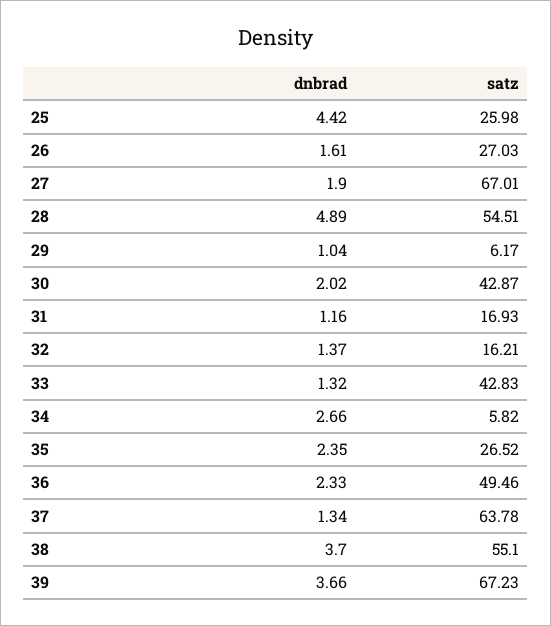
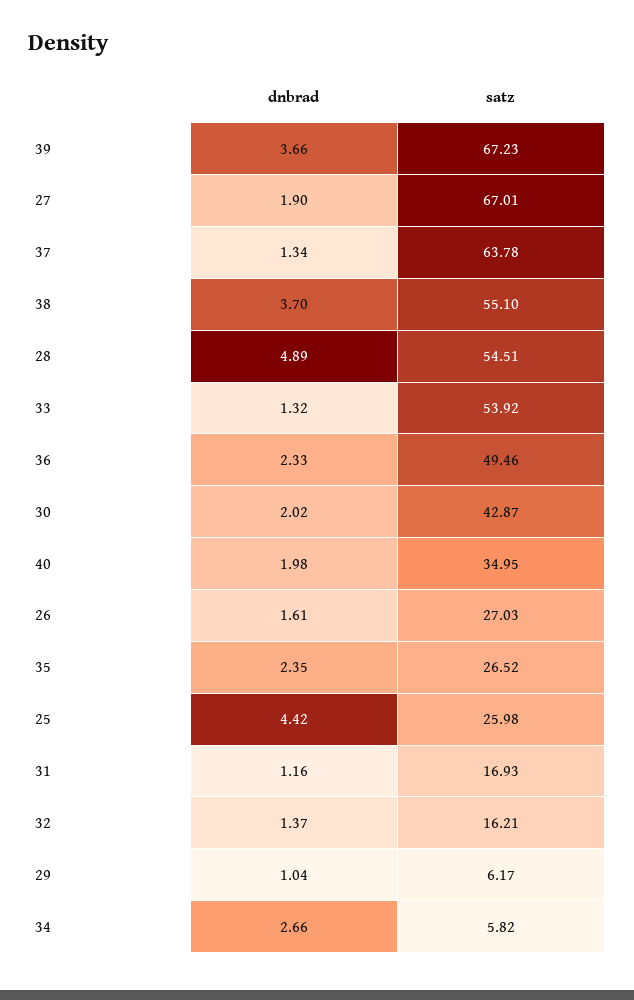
  {
    "dnbrad": {
      "25": 4.42,
      "26": 1.61,
      "27": 1.9,
      "28": 4.89,
      "29": 1.04,
      "30": 2.02,
      "31": 1.16,
      "32": 1.37,
      "33": 1.32,
      "34": 2.66,
      "35": 2.35,
      "36": 2.33,
      "37": 1.34,
      "38": 3.7,
-     "39": 3.66
+     "39": 3.66,
+     "40": 1.98
    },
    "satz": {
      "25": 25.98,
      "26": 27.03,
      "27": 67.01,
      "28": 54.51,
      "29": 6.17,
      "30": 42.87,
      "31": 16.93,
      "32": 16.21,
-     "33": 42.83,
+     "33": 53.92,
      "34": 5.82,
      "35": 26.52,
      "36": 49.46,
      "37": 63.78,
      "38": 55.1,
-     "39": 67.23
+     "39": 67.23,
+     "40": 34.95
    }
  }

